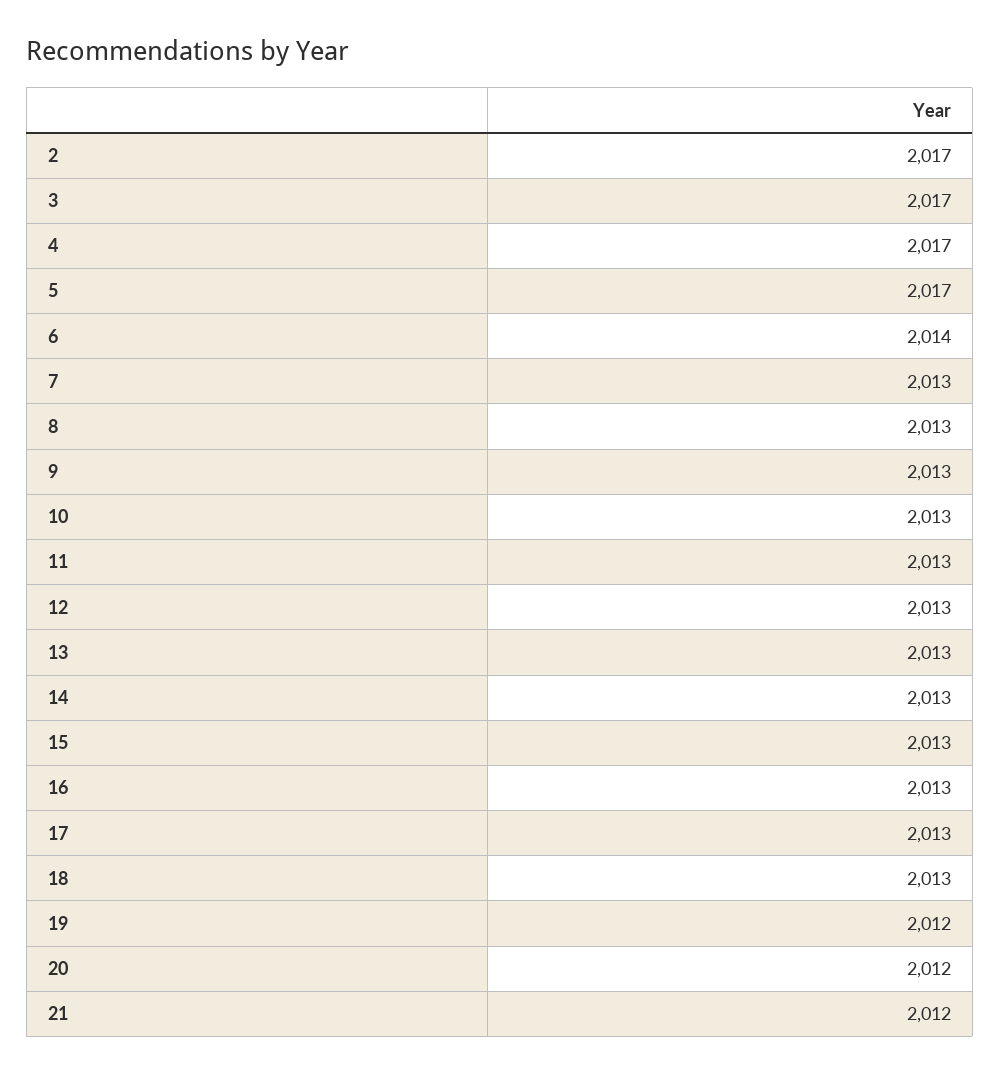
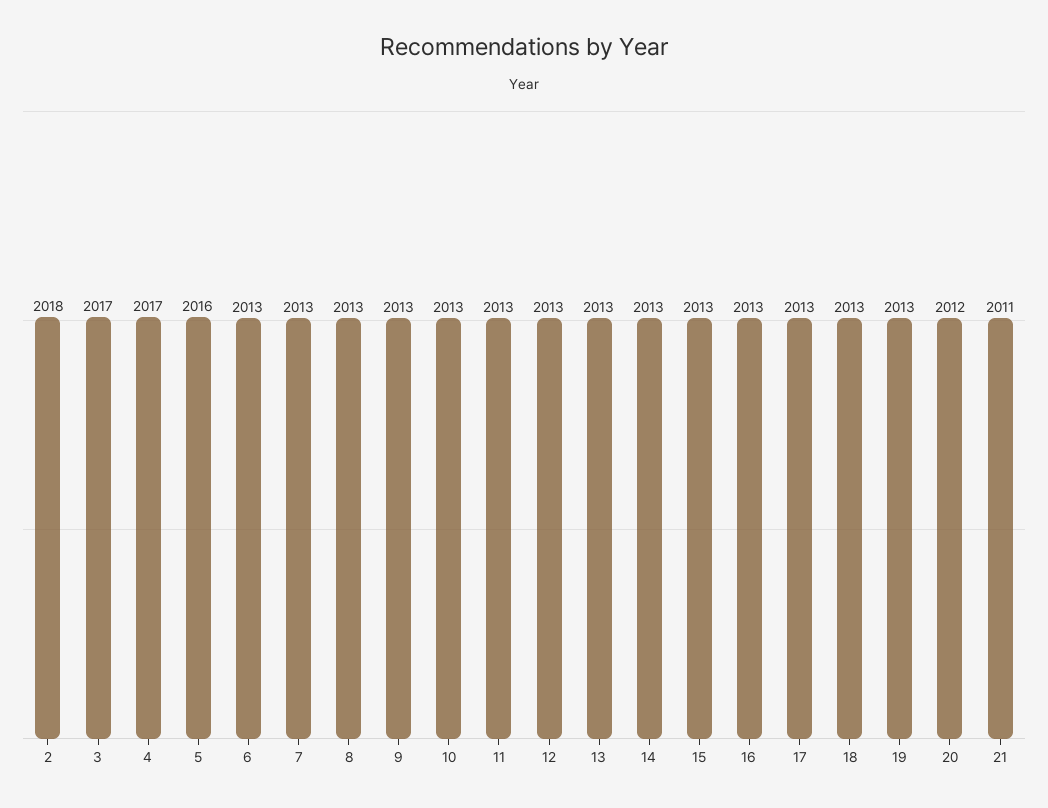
  {
-   "2": 2017,
+   "2": 2018,
    "3": 2017,
    "4": 2017,
-   "5": 2017,
+   "5": 2016,
-   "6": 2014,
+   "6": 2013,
    "7": 2013,
    "8": 2013,
    "9": 2013,
    "10": 2013,
    "11": 2013,
    "12": 2013,
    "13": 2013,
    "14": 2013,
    "15": 2013,
    "16": 2013,
    "17": 2013,
    "18": 2013,
-   "19": 2012,
+   "19": 2013,
    "20": 2012,
-   "21": 2012
+   "21": 2011
  }

